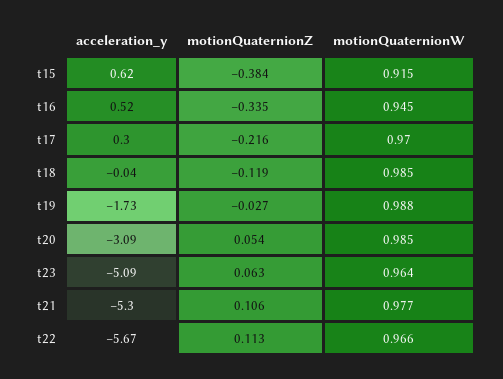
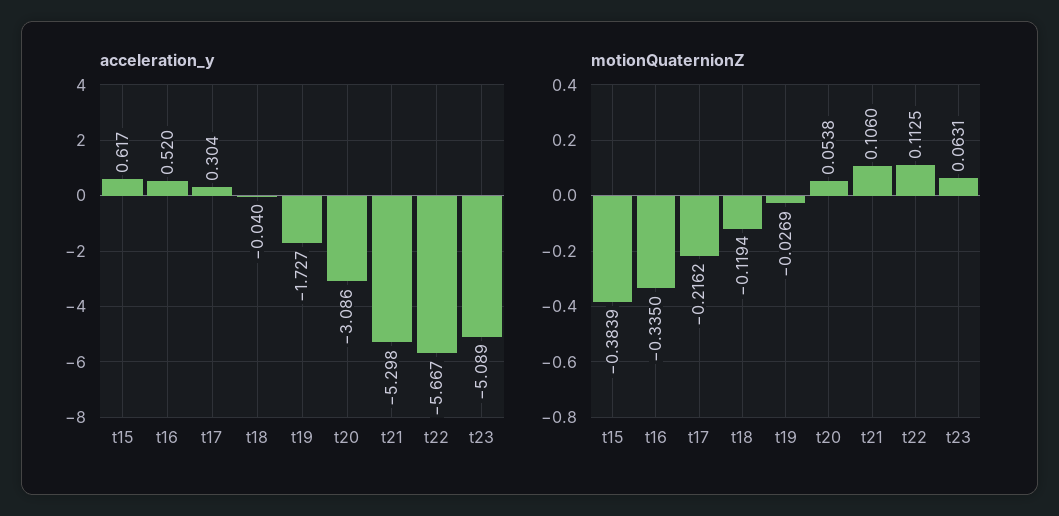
  {
    "acceleration_y": {
      "t15": 0.617,
      "t16": 0.52,
      "t17": 0.304,
      "t18": -0.04,
      "t19": -1.727,
      "t20": -3.086,
      "t23": -5.089,
      "t21": -5.298,
      "t22": -5.667
    },
    "motionQuaternionZ": {
      "t15": -0.3839,
      "t16": -0.335,
      "t17": -0.2162,
      "t18": -0.1194,
      "t19": -0.0269,
      "t20": 0.0538,
      "t23": 0.0631,
      "t21": 0.106,
      "t22": 0.1125
-   },
+   }
-   "motionQuaternionW": {
-     "t15": 0.915,
-     "t16": 0.945,
-     "t17": 0.97,
-     "t18": 0.985,
-     "t19": 0.988,
-     "t20": 0.985,
-     "t23": 0.964,
-     "t21": 0.977,
-     "t22": 0.966
-   }
  }

